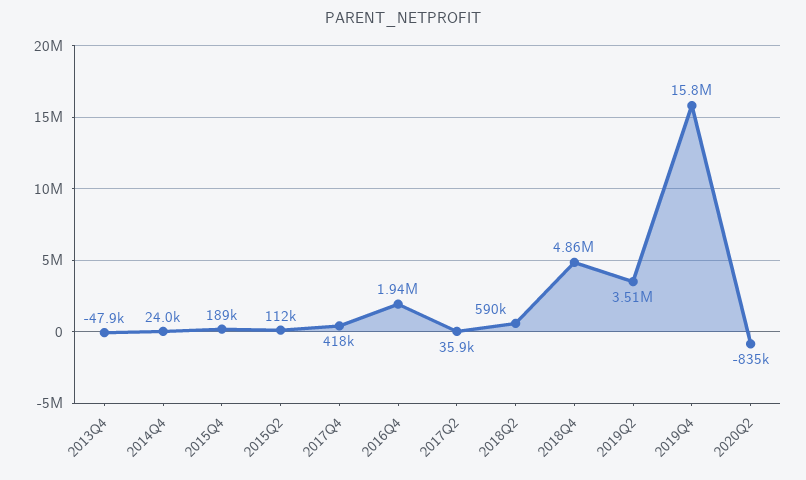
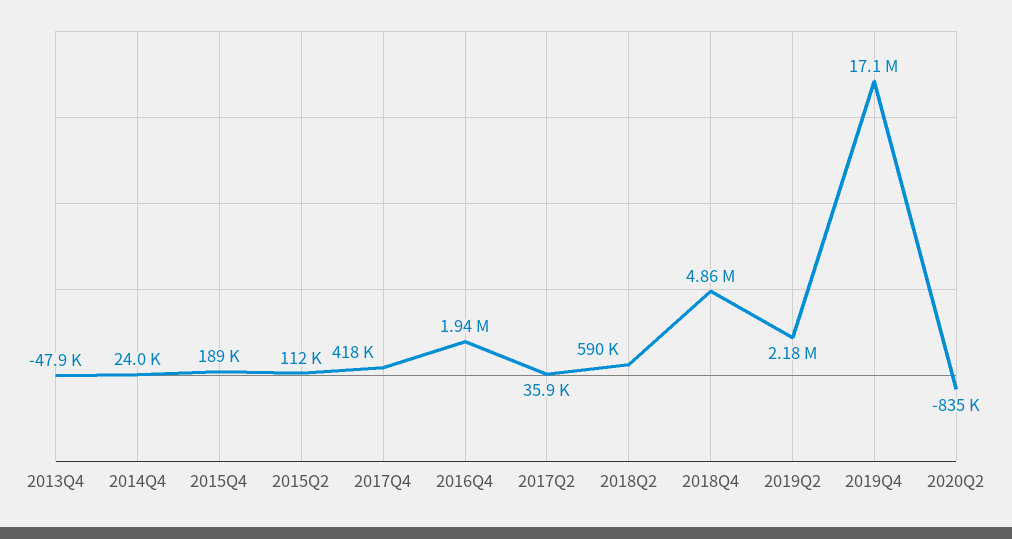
  {
    "2013Q4": -47900,
    "2014Q4": 24000,
    "2015Q4": 189000,
    "2015Q2": 112000,
    "2017Q4": 418000,
    "2016Q4": 1940000,
    "2017Q2": 35900,
    "2018Q2": 590000,
    "2018Q4": 4860000,
-   "2019Q2": 3510000,
+   "2019Q2": 2180000,
-   "2019Q4": 15800000,
+   "2019Q4": 17100000,
    "2020Q2": -835000
  }

